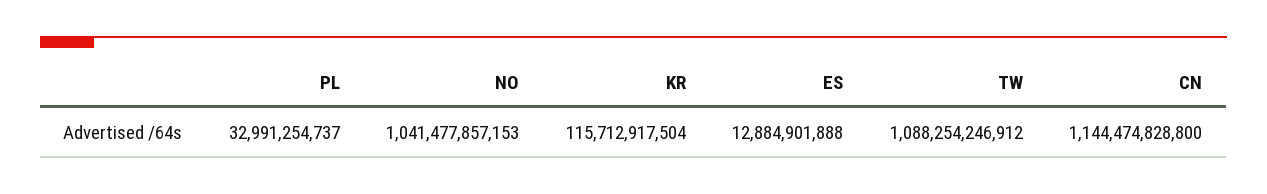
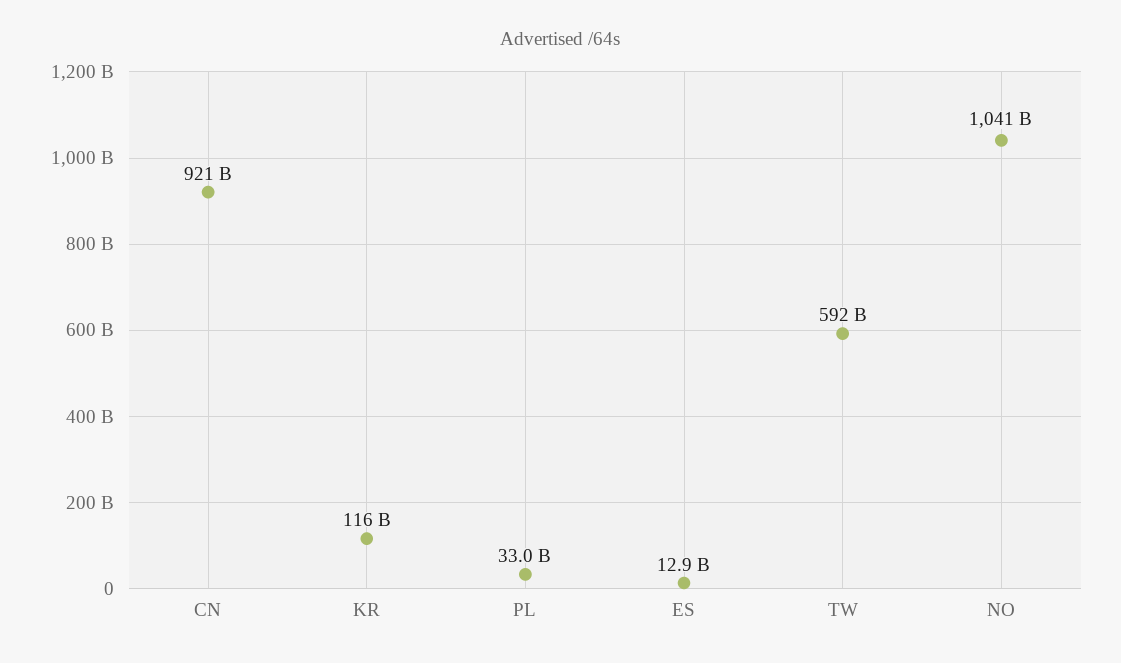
  {
    "PL": 32991254737,
    "NO": 1041477857153,
    "KR": 115712917504,
    "ES": 12884901888,
-   "TW": 1088254246912,
+   "TW": 592000000000,
-   "CN": 1144474828800
+   "CN": 921000000000
  }

